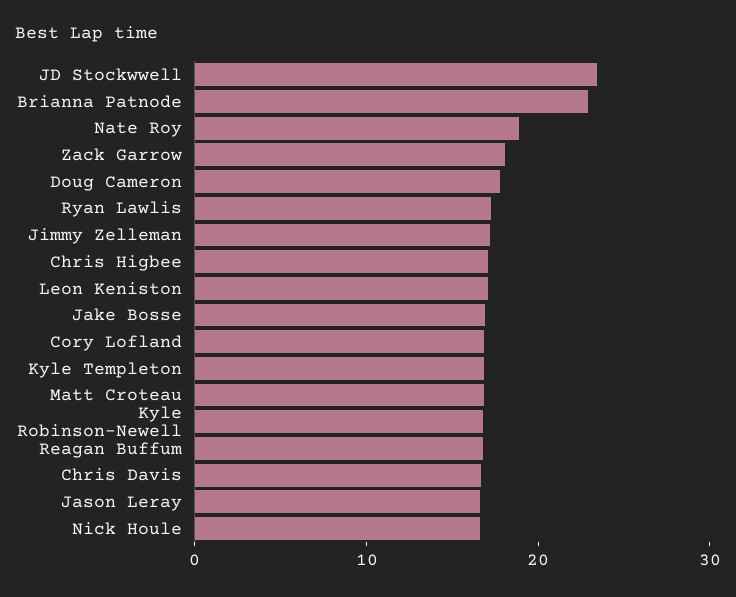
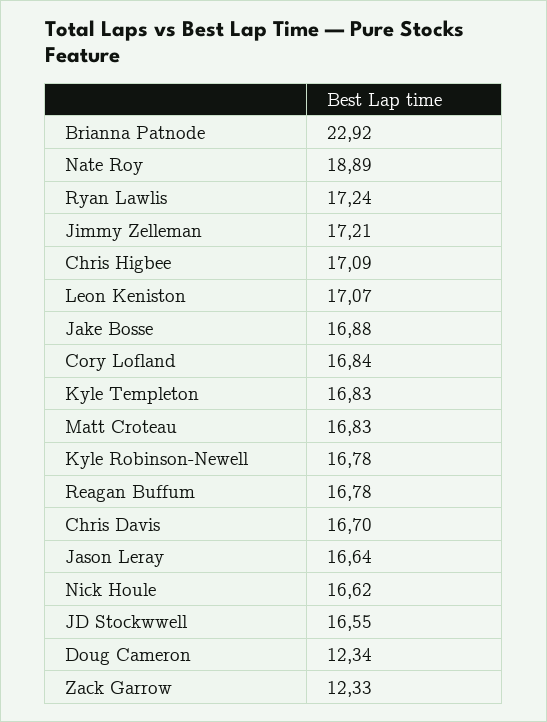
  {
-   "JD Stockwwell": 24,
+   "JD Stockwwell": 16.55,
    "Brianna Patnode": 22.92,
    "Nate Roy": 18.89,
-   "Zack Garrow": 18,
+   "Zack Garrow": 12.33,
-   "Doug Cameron": 18,
+   "Doug Cameron": 12.34,
    "Ryan Lawlis": 17.24,
    "Jimmy Zelleman": 17.21,
    "Chris Higbee": 17.09,
    "Leon Keniston": 17.07,
    "Jake Bosse": 16.88,
    "Cory Lofland": 16.84,
    "Kyle Templeton": 16.83,
    "Matt Croteau": 16.83,
    "Kyle Robinson-Newell": 16.78,
    "Reagan Buffum": 16.78,
    "Chris Davis": 16.7,
    "Jason Leray": 16.64,
    "Nick Houle": 16.62
  }

